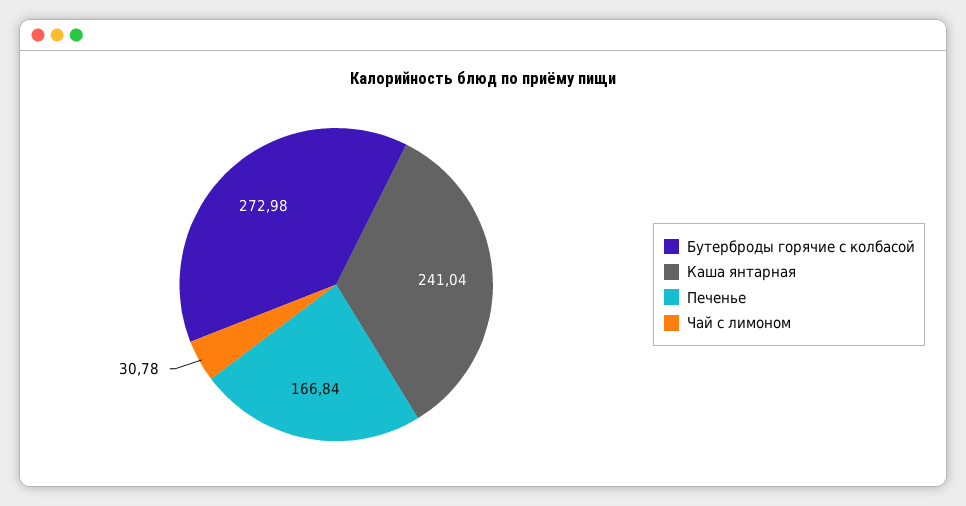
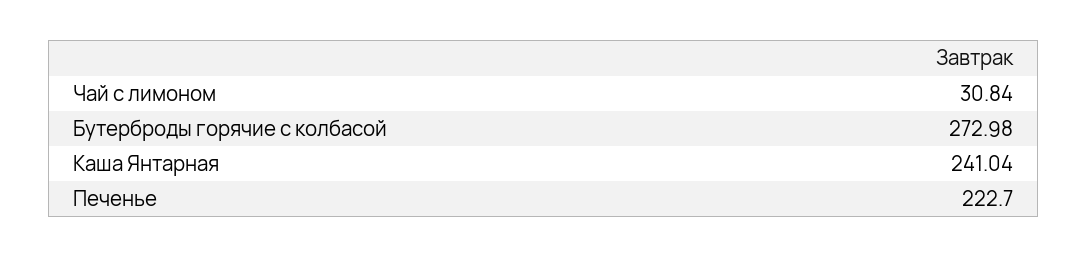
  {
    "Бутерброды горячие с колбасой": 272.98,
    "Каша янтарная": 241.04,
-   "Печенье": 166.84,
+   "Печенье": 222.7,
-   "Чай с лимоном": 30.78
+   "Чай с лимоном": 30.84
  }

